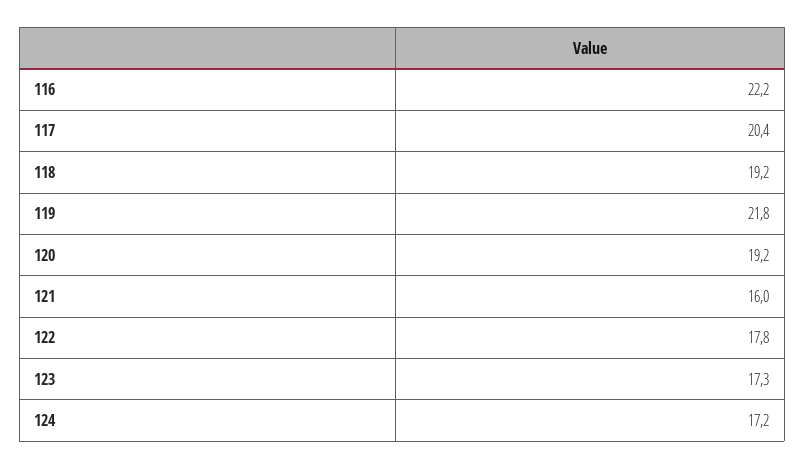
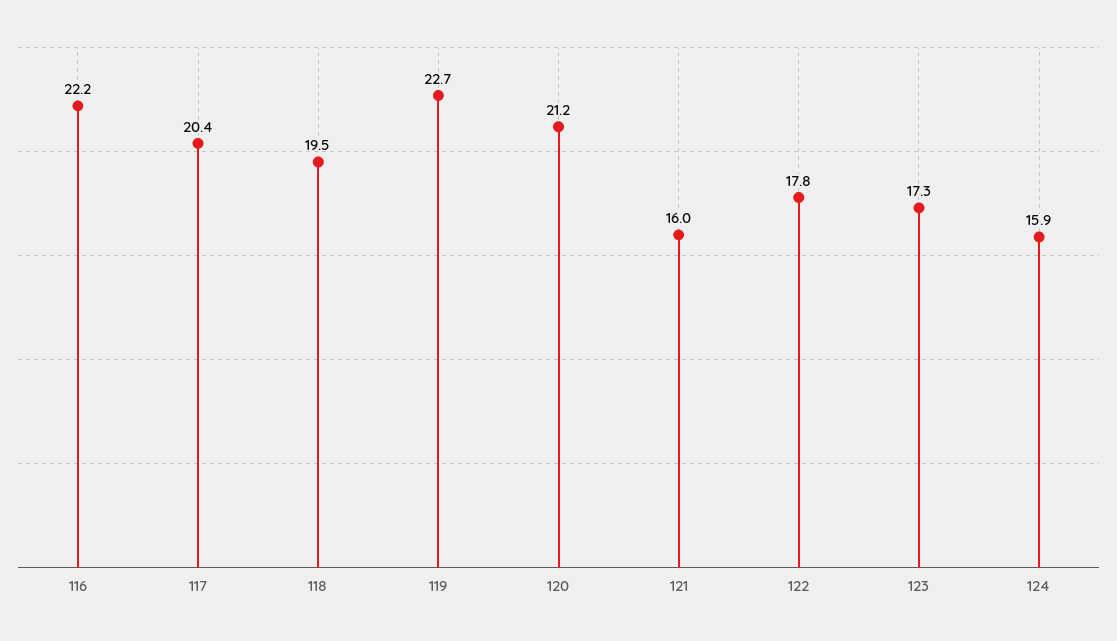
  {
    "116": 22.2,
    "117": 20.4,
-   "118": 19.2,
+   "118": 19.5,
-   "119": 21.8,
+   "119": 22.7,
-   "120": 19.2,
+   "120": 21.2,
    "121": 16,
    "122": 17.8,
    "123": 17.3,
-   "124": 17.2
+   "124": 15.9
  }

